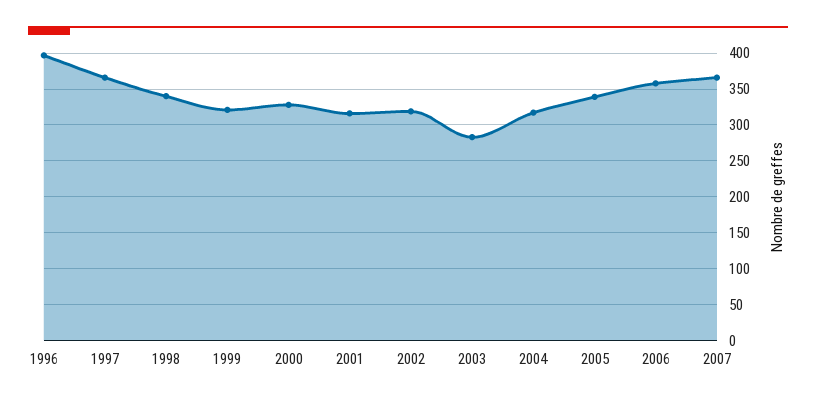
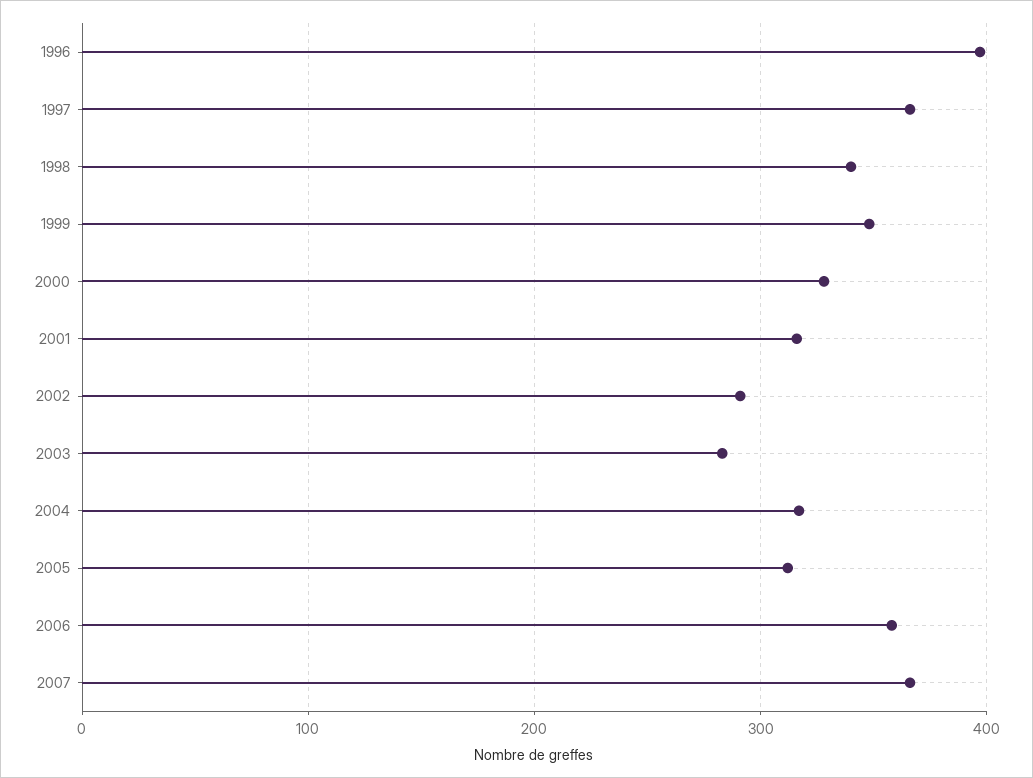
  {
    "1996": 400,
    "1997": 370,
    "1998": 340,
-   "1999": 320,
+   "1999": 350,
    "2000": 330,
    "2001": 320,
-   "2002": 320,
+   "2002": 290,
    "2003": 280,
    "2004": 320,
-   "2005": 340,
+   "2005": 310,
    "2006": 360,
    "2007": 370
  }

